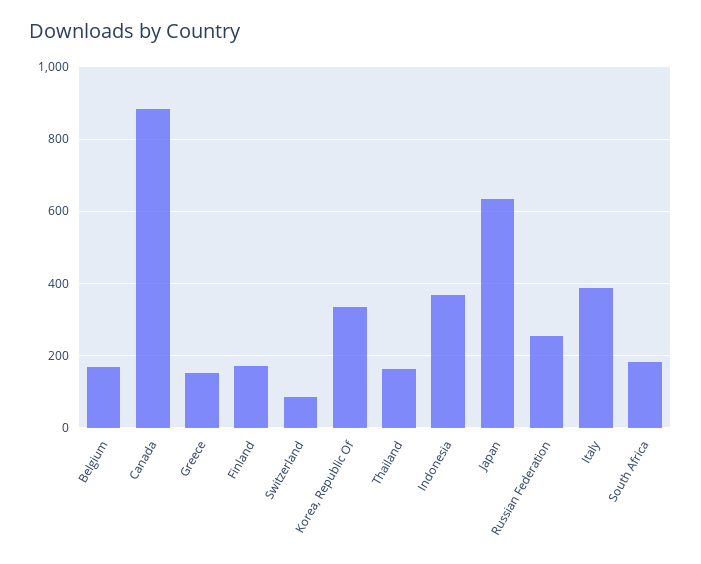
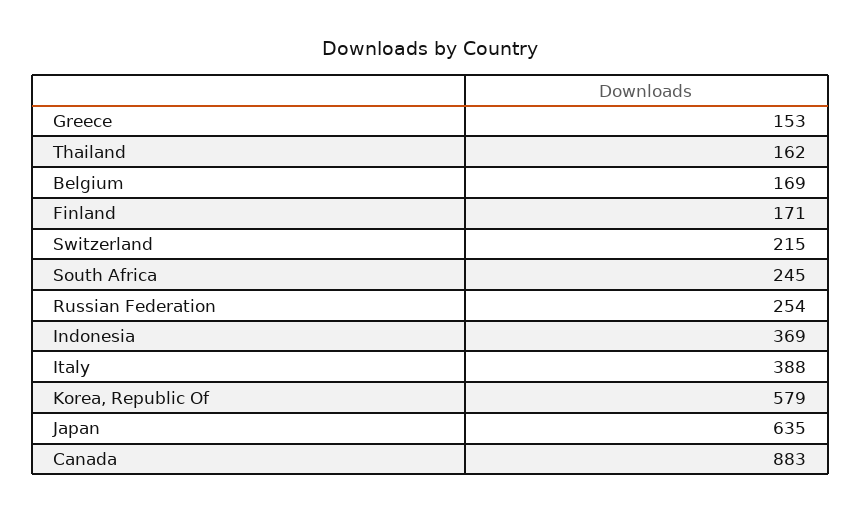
  {
    "Belgium": 169,
    "Canada": 883,
    "Greece": 153,
    "Finland": 171,
-   "Switzerland": 80,
+   "Switzerland": 215,
-   "Korea, Republic Of": 340,
+   "Korea, Republic Of": 579,
    "Thailand": 162,
    "Indonesia": 369,
    "Japan": 635,
    "Russian Federation": 254,
    "Italy": 388,
-   "South Africa": 180
+   "South Africa": 245
  }

